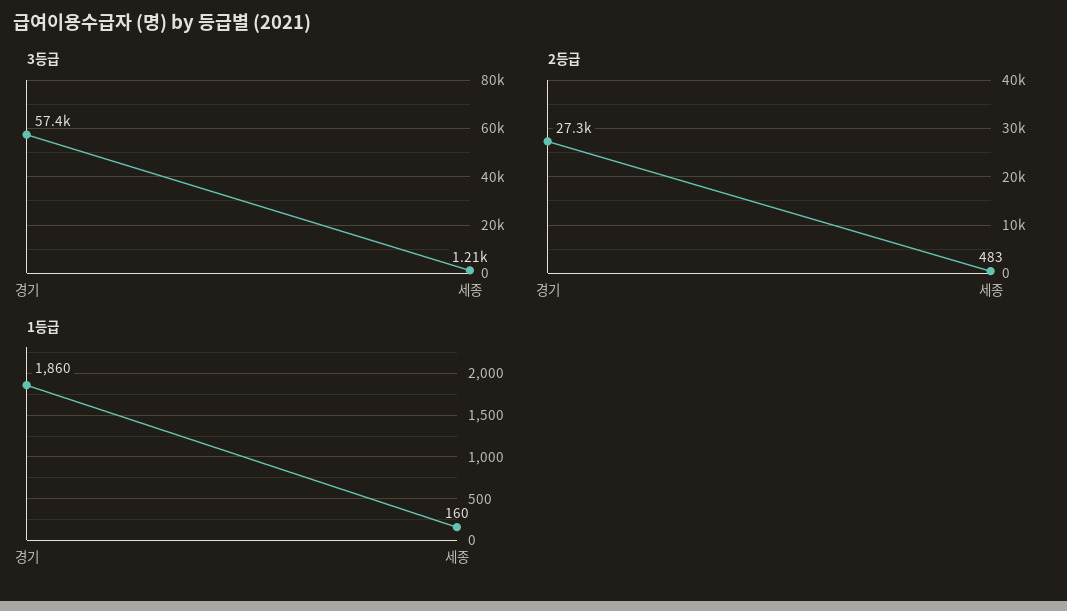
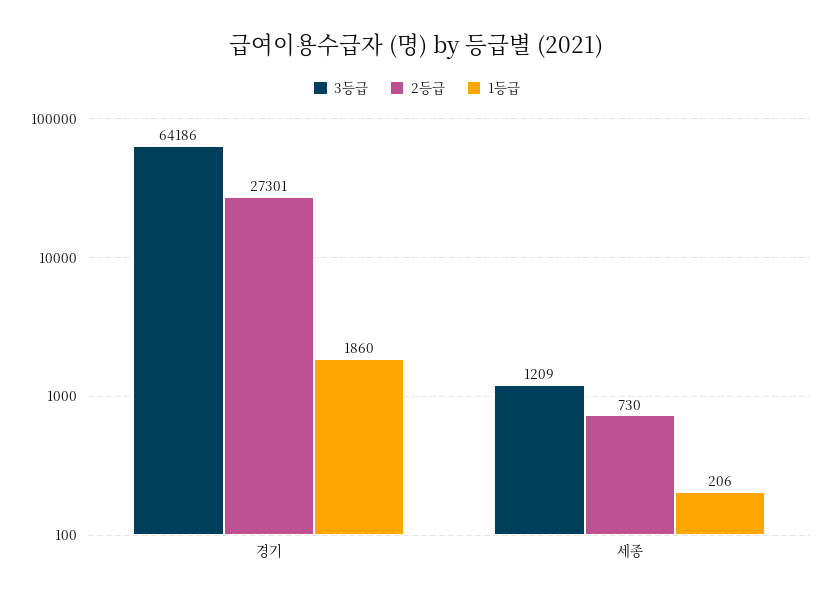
  {
    "3등급": {
-     "경기": 57400,
+     "경기": 64186,
      "세종": 1209
    },
    "2등급": {
      "경기": 27301,
-     "세종": 483
+     "세종": 730
    },
    "1등급": {
      "경기": 1860,
-     "세종": 160
+     "세종": 206
    }
  }

